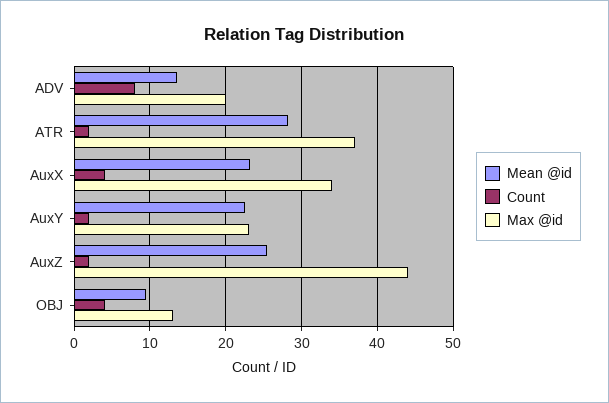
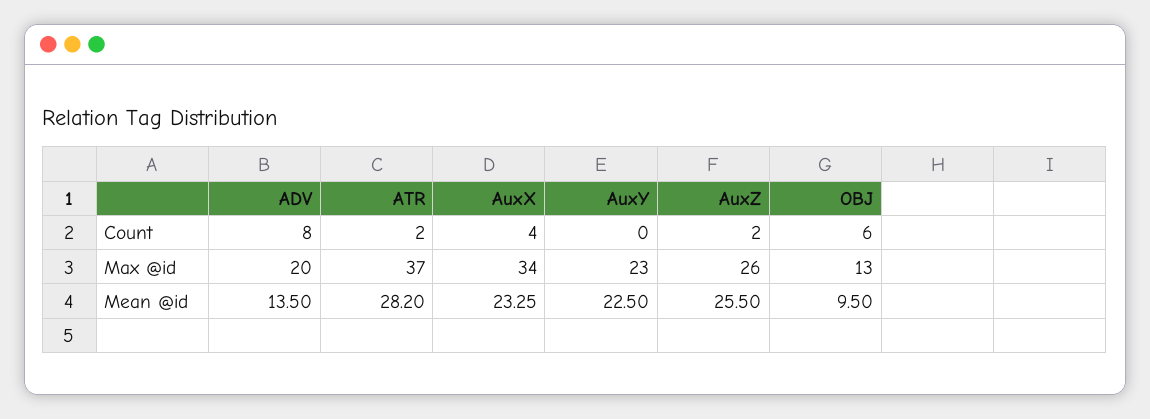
  {
    "Mean @id": {
      "ADV": 13.5,
      "ATR": 28.2,
      "AuxX": 23.25,
      "AuxY": 22.5,
      "AuxZ": 25.5,
      "OBJ": 9.5
    },
    "Count": {
      "ADV": 8,
      "ATR": 2,
      "AuxX": 4,
-     "AuxY": 2,
+     "AuxY": 0,
      "AuxZ": 2,
-     "OBJ": 4
+     "OBJ": 6
    },
    "Max @id": {
      "ADV": 20,
      "ATR": 37,
      "AuxX": 34,
      "AuxY": 23,
-     "AuxZ": 44,
+     "AuxZ": 26,
      "OBJ": 13
    }
  }

